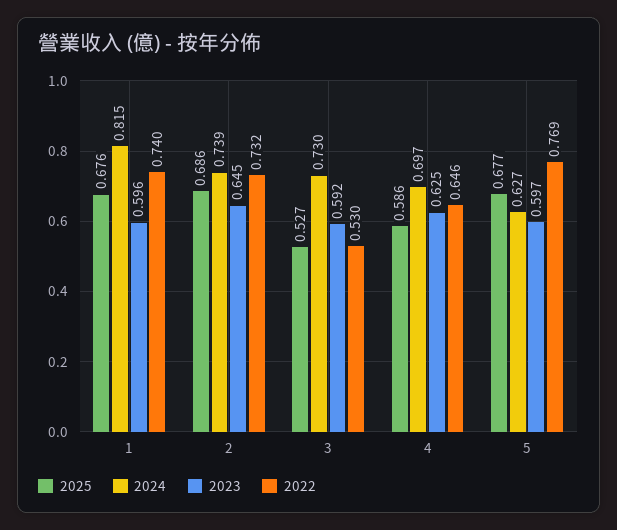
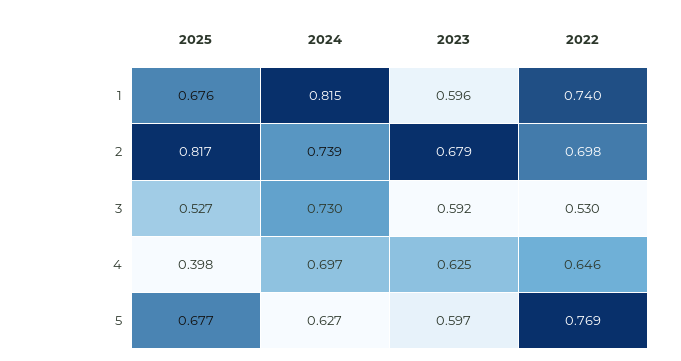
  {
    "2025": {
      "1": 0.676,
-     "2": 0.686,
+     "2": 0.817,
      "3": 0.527,
-     "4": 0.586,
+     "4": 0.398,
      "5": 0.677
    },
    "2024": {
      "1": 0.815,
      "2": 0.739,
      "3": 0.73,
      "4": 0.697,
      "5": 0.627
    },
    "2023": {
      "1": 0.596,
-     "2": 0.645,
+     "2": 0.679,
      "3": 0.592,
      "4": 0.625,
      "5": 0.597
    },
    "2022": {
      "1": 0.74,
-     "2": 0.732,
+     "2": 0.698,
      "3": 0.53,
      "4": 0.646,
      "5": 0.769
    }
  }

